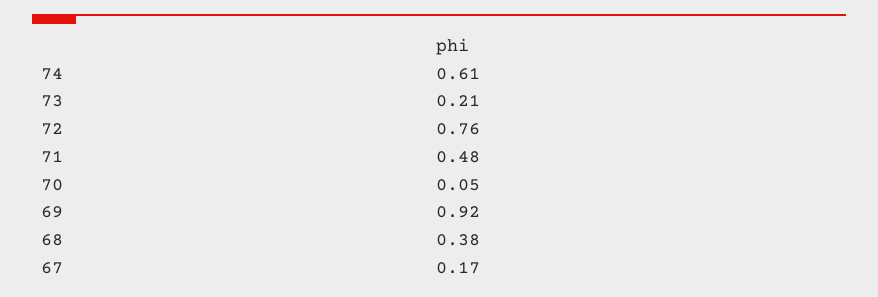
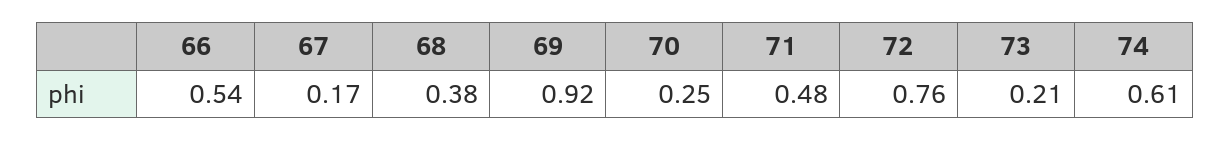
  {
    "74": 0.61,
    "73": 0.21,
    "72": 0.76,
    "71": 0.48,
-   "70": 0.05,
+   "70": 0.25,
    "69": 0.92,
    "68": 0.38,
-   "67": 0.17
+   "67": 0.17,
+   "66": 0.54
  }

